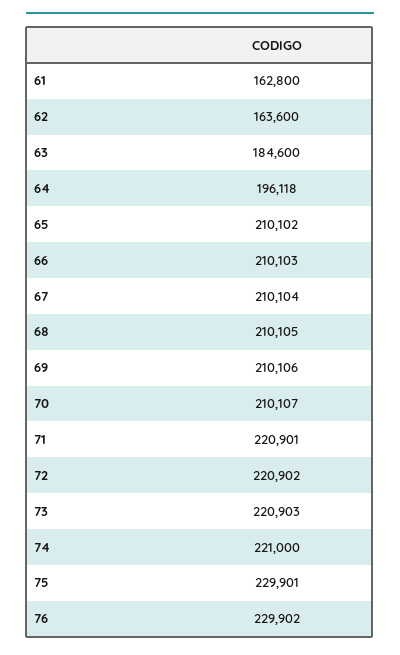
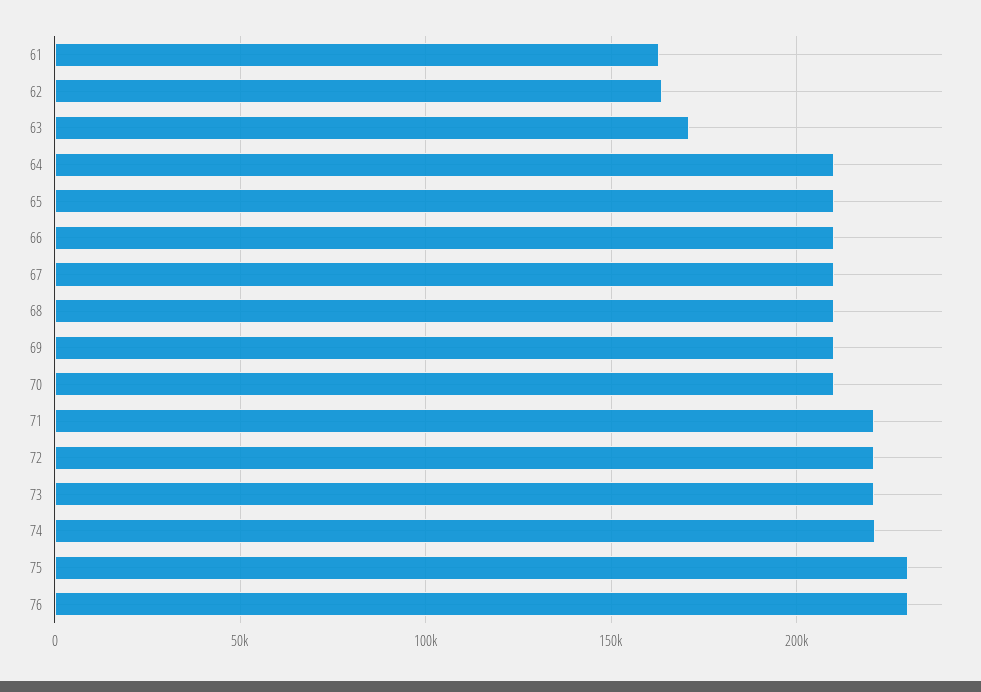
  {
    "61": 162800,
    "62": 163600,
-   "63": 184600,
+   "63": 170000,
-   "64": 196118,
+   "64": 210000,
    "65": 210102,
    "66": 210103,
    "67": 210104,
    "68": 210105,
    "69": 210106,
    "70": 210107,
    "71": 220901,
    "72": 220902,
    "73": 220903,
    "74": 221000,
    "75": 229901,
    "76": 229902
  }

